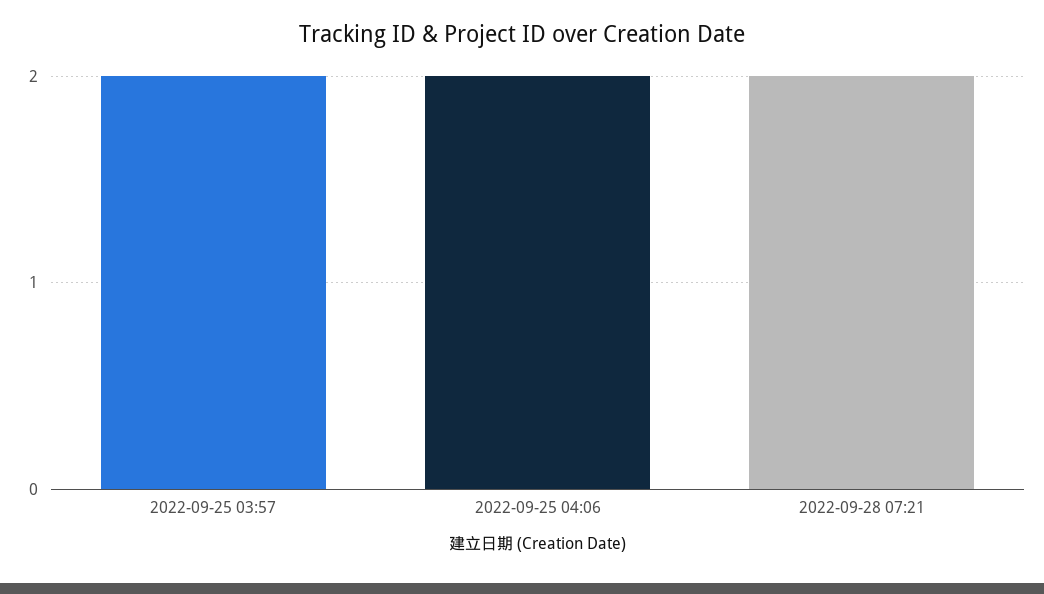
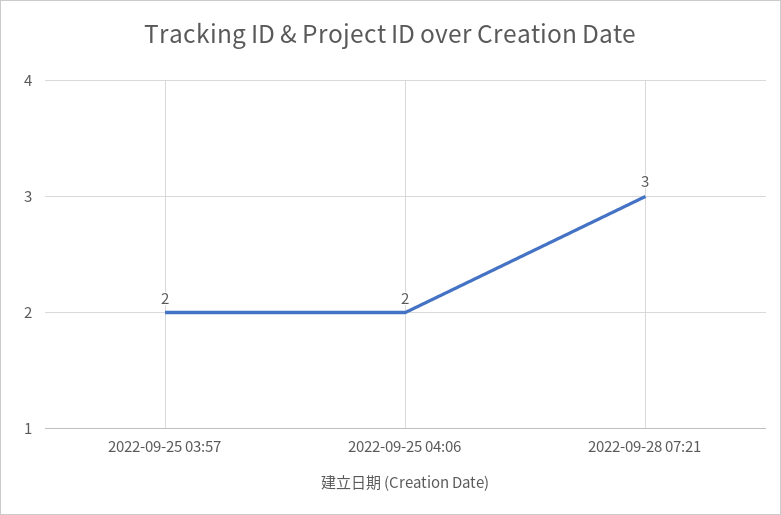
  {
    "2022-09-25 03:57": 2,
    "2022-09-25 04:06": 2,
-   "2022-09-28 07:21": 2
+   "2022-09-28 07:21": 3
  }

